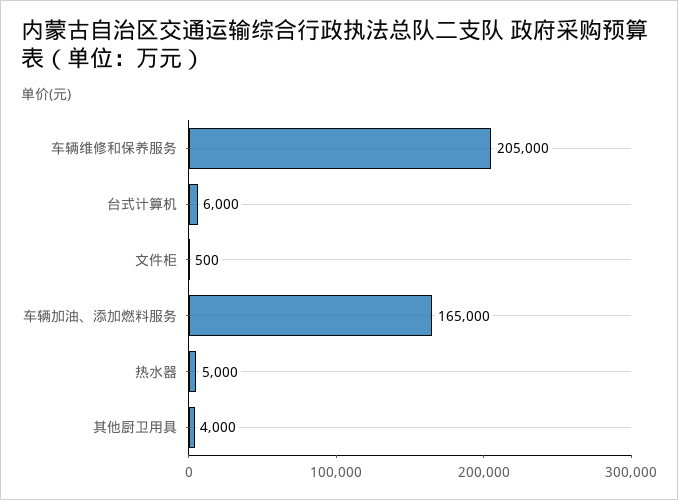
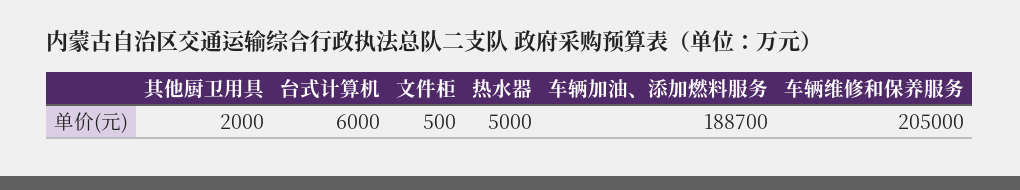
  {
    "车辆维修和保养服务": 205000,
    "台式计算机": 6000,
    "文件柜": 500,
-   "车辆加油、添加燃料服务": 165000,
+   "车辆加油、添加燃料服务": 188700,
    "热水器": 5000,
-   "其他厨卫用具": 4000
+   "其他厨卫用具": 2000
  }

